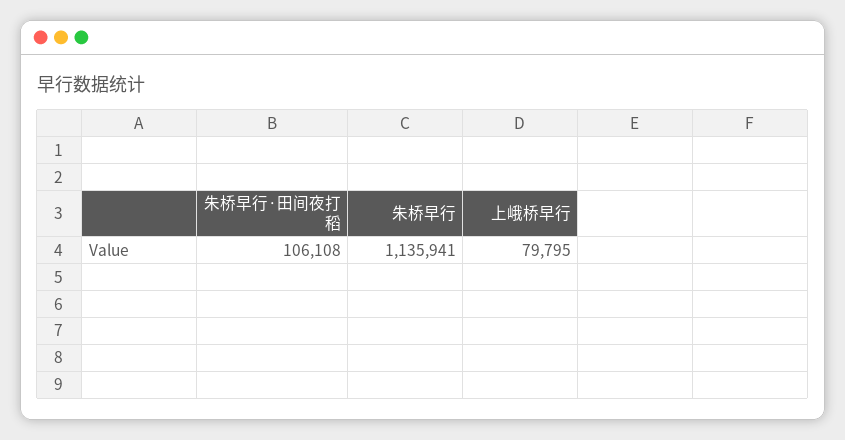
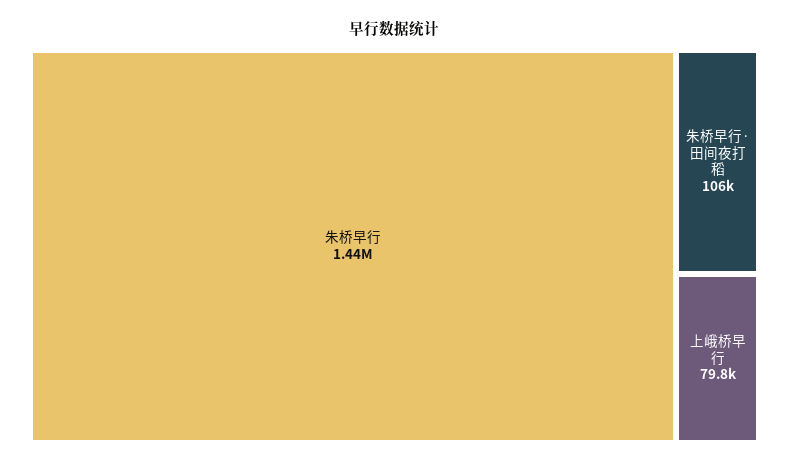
  {
    "朱桥早行·田间夜打稻": 106108,
-   "朱桥早行": 1135941,
+   "朱桥早行": 1440000,
    "上峨桥早行": 79795
  }

